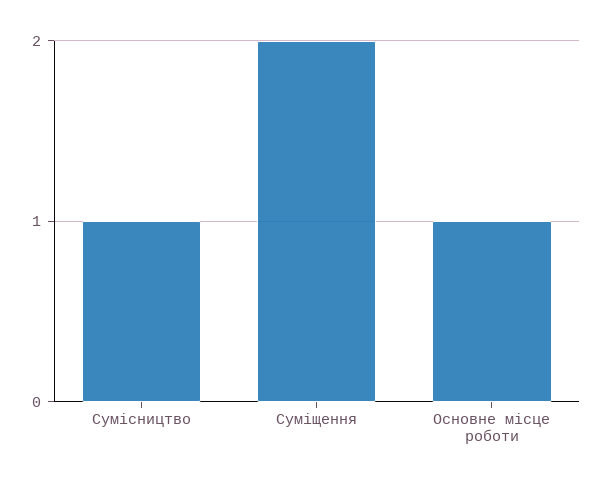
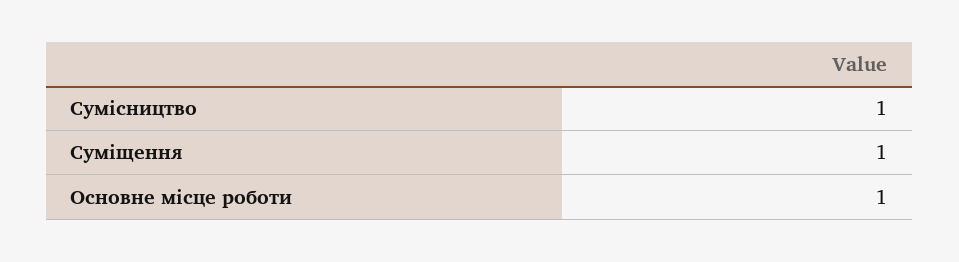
  {
    "Сумісництво": 1,
-   "Суміщення": 2,
+   "Суміщення": 1,
    "Основне місце роботи": 1
  }

